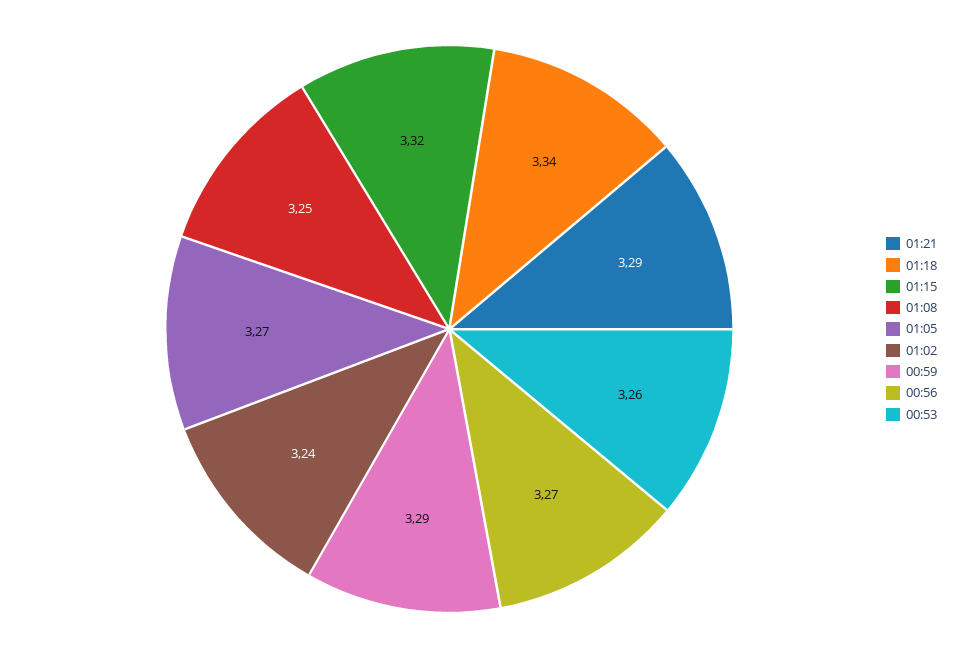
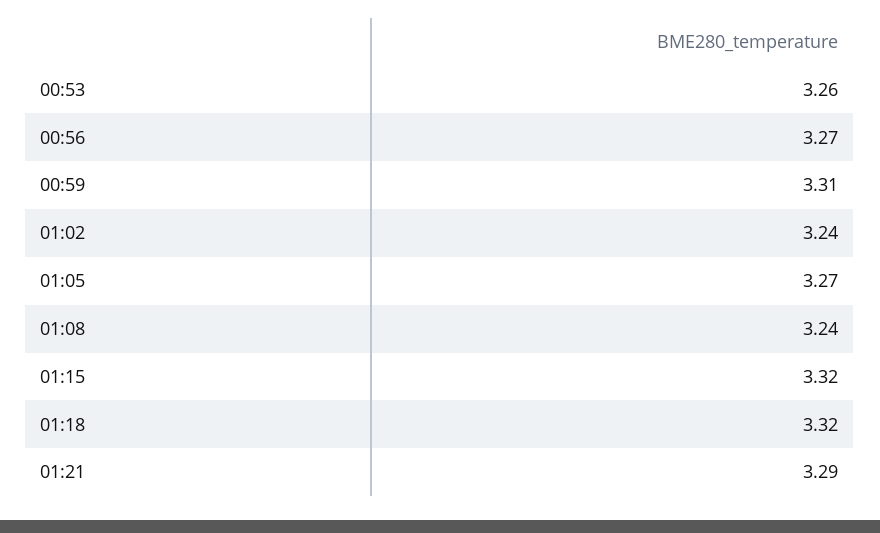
  {
    "01:21": 3.29,
-   "01:18": 3.34,
+   "01:18": 3.32,
    "01:15": 3.32,
-   "01:08": 3.25,
+   "01:08": 3.24,
    "01:05": 3.27,
    "01:02": 3.24,
-   "00:59": 3.29,
+   "00:59": 3.31,
    "00:56": 3.27,
    "00:53": 3.26
  }

